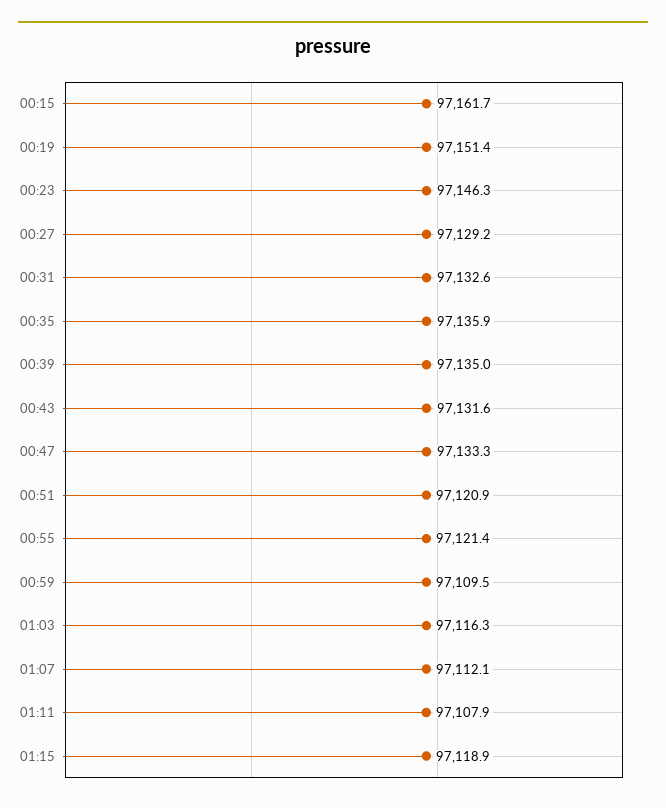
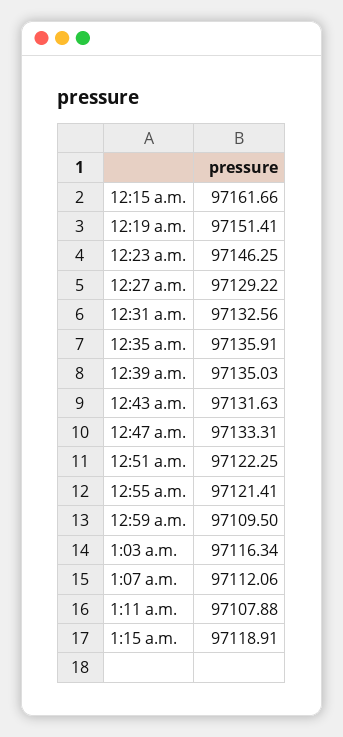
  {
    "00:15": 97161.66,
    "00:19": 97151.41,
    "00:23": 97146.25,
    "00:27": 97129.22,
    "00:31": 97132.56,
    "00:35": 97135.91,
    "00:39": 97135.03,
    "00:43": 97131.63,
    "00:47": 97133.31,
-   "00:51": 97120.9,
+   "00:51": 97122.25,
    "00:55": 97121.41,
    "00:59": 97109.5,
    "01:03": 97116.34,
    "01:07": 97112.06,
    "01:11": 97107.88,
    "01:15": 97118.91
  }

